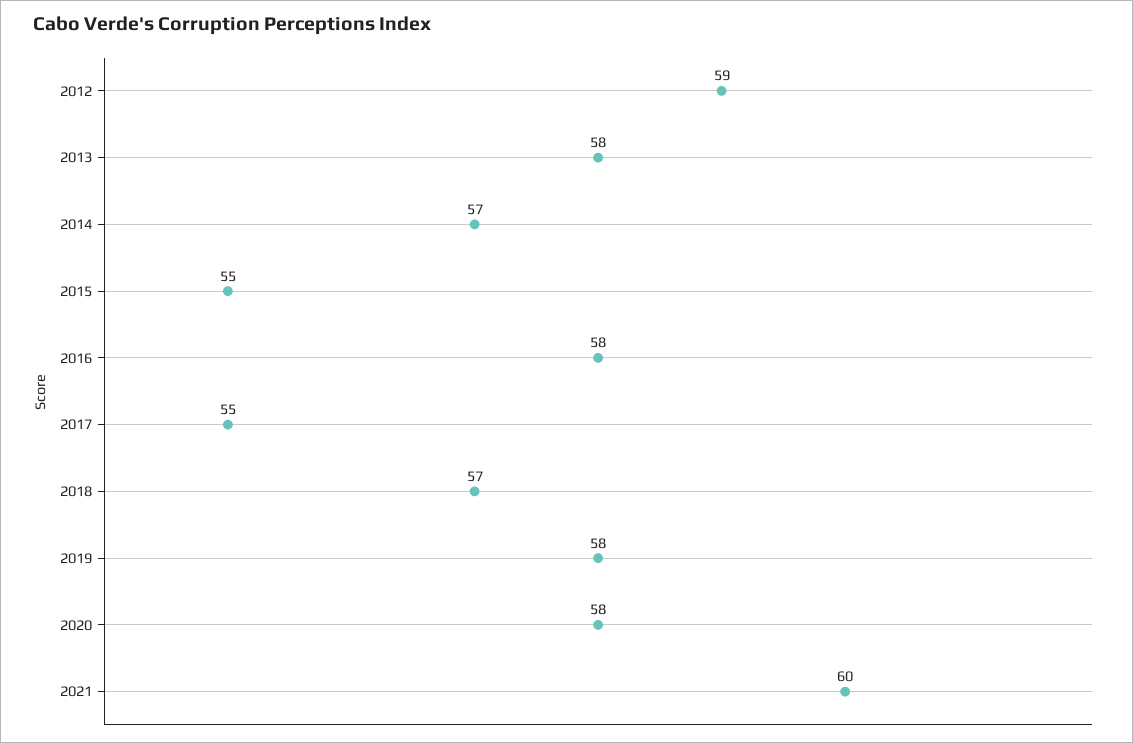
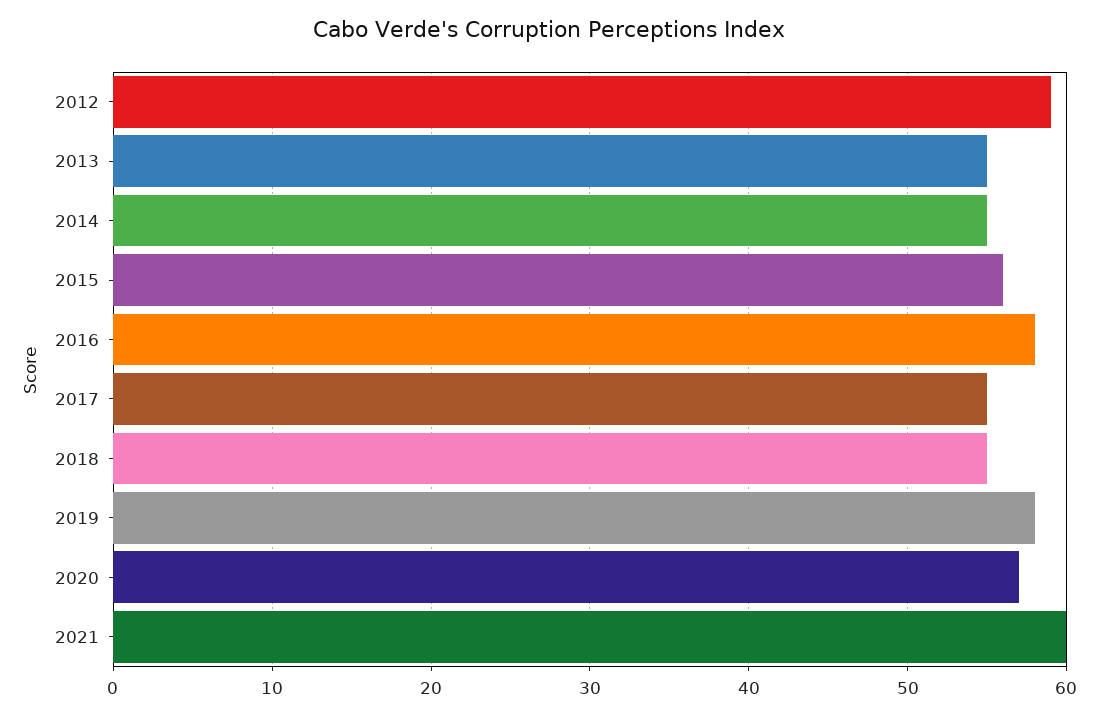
  {
    "2012": 59,
-   "2013": 58,
+   "2013": 55,
-   "2014": 57,
+   "2014": 55,
-   "2015": 55,
+   "2015": 56,
    "2016": 58,
    "2017": 55,
-   "2018": 57,
+   "2018": 55,
    "2019": 58,
-   "2020": 58,
+   "2020": 57,
    "2021": 60
  }

